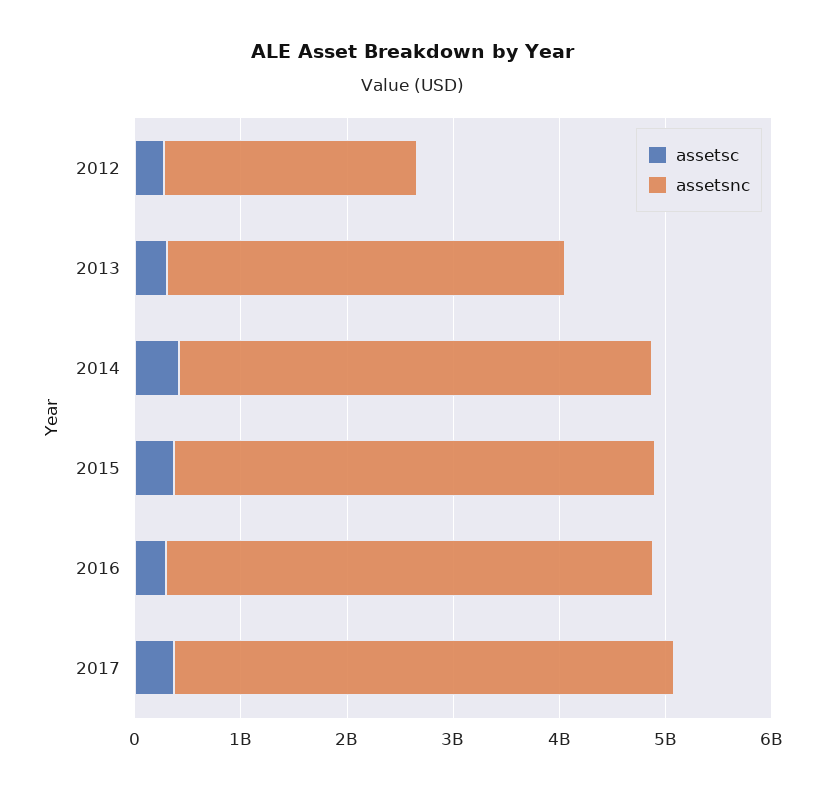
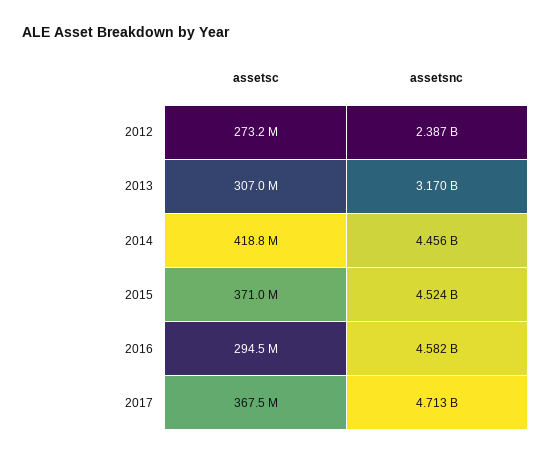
  {
    "assetsc": {
      "2012": 273200000,
      "2013": 307000000,
      "2014": 418800000,
      "2015": 371000000,
      "2016": 294500000,
      "2017": 367500000
    },
    "assetsnc": {
      "2012": 2387000000,
-     "2013": 3800000000,
+     "2013": 3170000000,
      "2014": 4456000000,
      "2015": 4524000000,
      "2016": 4582000000,
      "2017": 4713000000
    }
  }

